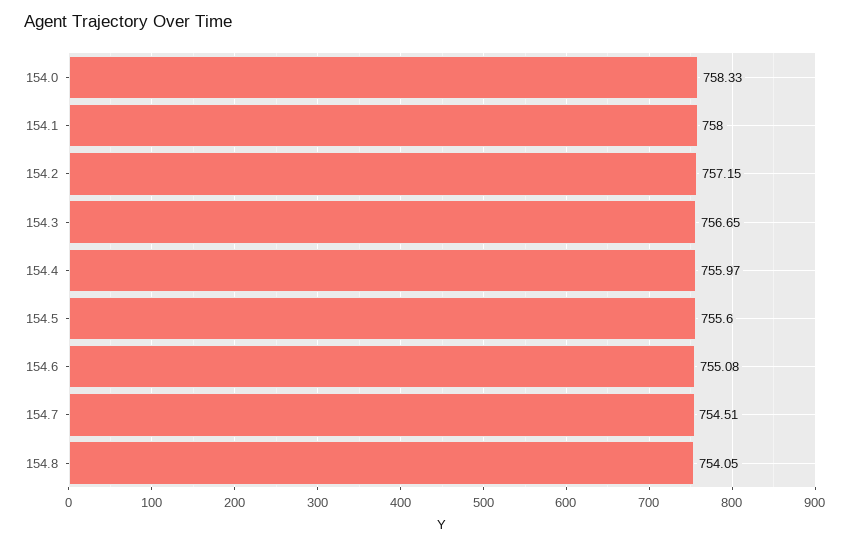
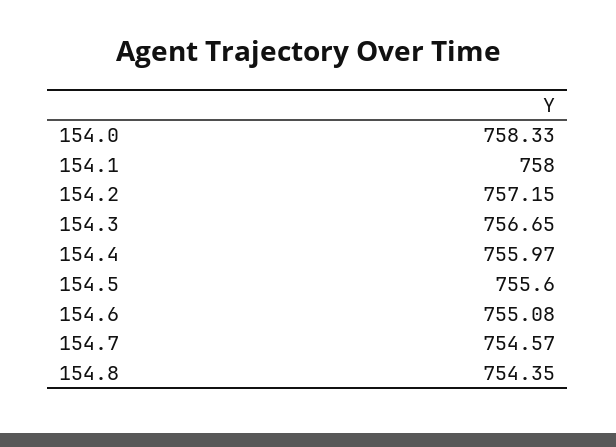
  {
    "154.0": 758.33,
    "154.1": 758,
    "154.2": 757.15,
    "154.3": 756.65,
    "154.4": 755.97,
    "154.5": 755.6,
    "154.6": 755.08,
-   "154.7": 754.51,
+   "154.7": 754.57,
-   "154.8": 754.05
+   "154.8": 754.35
  }

